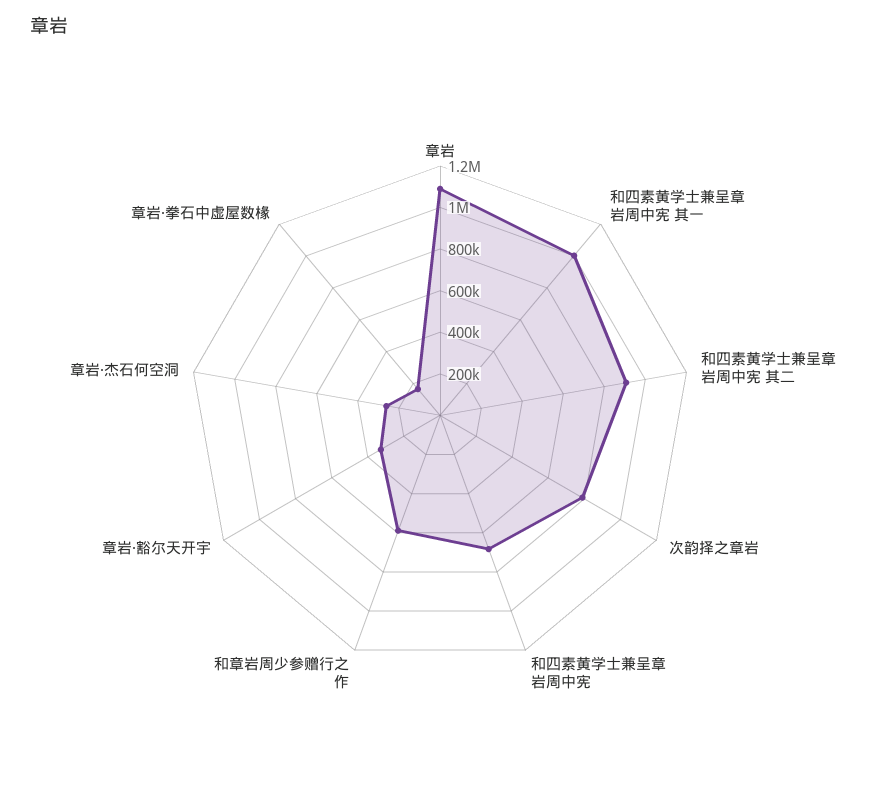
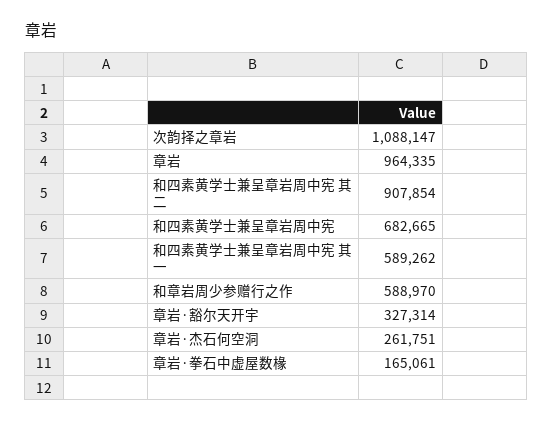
  {
-   "章岩": 1100000,
+   "章岩": 964335,
-   "和四素黄学士兼呈章岩周中宪 其一": 1000000,
+   "和四素黄学士兼呈章岩周中宪 其一": 589262,
    "和四素黄学士兼呈章岩周中宪 其二": 907854,
-   "次韵择之章岩": 800000,
+   "次韵择之章岩": 1088147,
    "和四素黄学士兼呈章岩周中宪": 682665,
    "和章岩周少参赠行之作": 588970,
    "章岩·豁尔天开宇": 327314,
    "章岩·杰石何空洞": 261751,
    "章岩·拳石中虚屋数椽": 165061
  }

